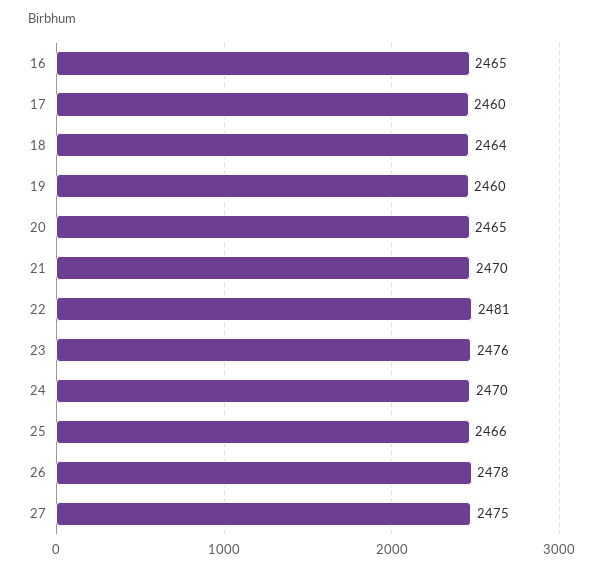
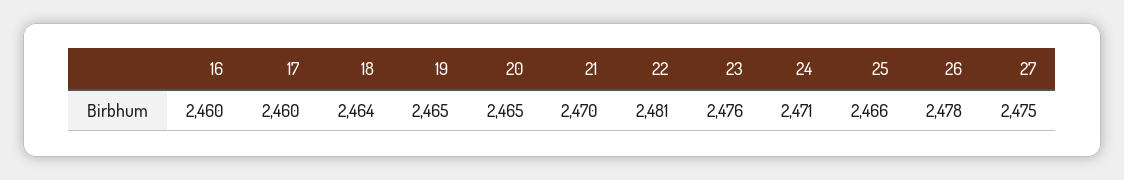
  {
-   "16": 2465,
+   "16": 2460,
    "17": 2460,
    "18": 2464,
-   "19": 2460,
+   "19": 2465,
    "20": 2465,
    "21": 2470,
    "22": 2481,
    "23": 2476,
-   "24": 2470,
+   "24": 2471,
    "25": 2466,
    "26": 2478,
    "27": 2475
  }

